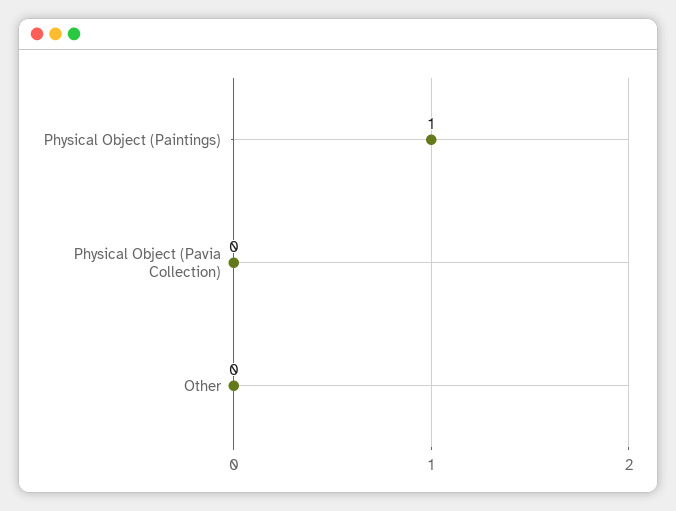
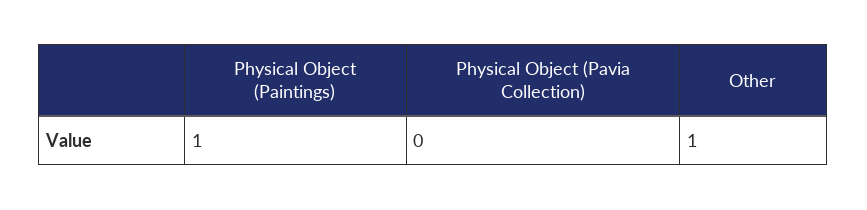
  {
    "Physical Object (Paintings)": 1,
    "Physical Object (Pavia Collection)": 0,
-   "Other": 0
+   "Other": 1
  }

